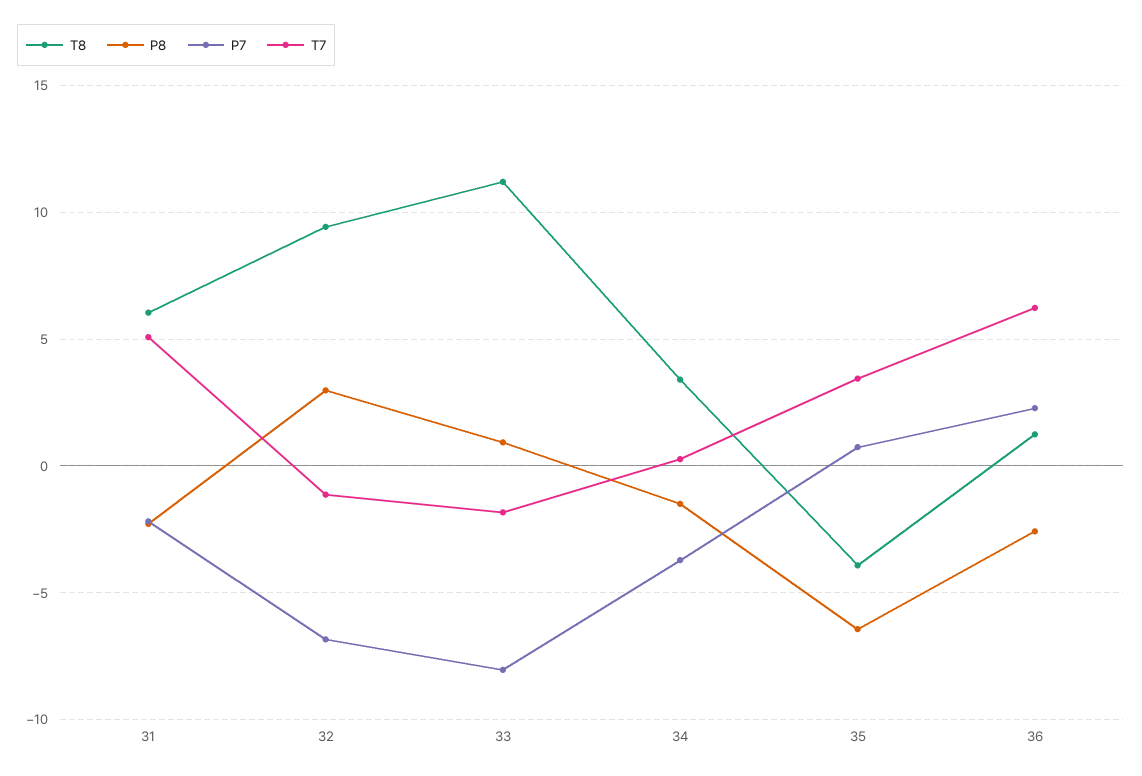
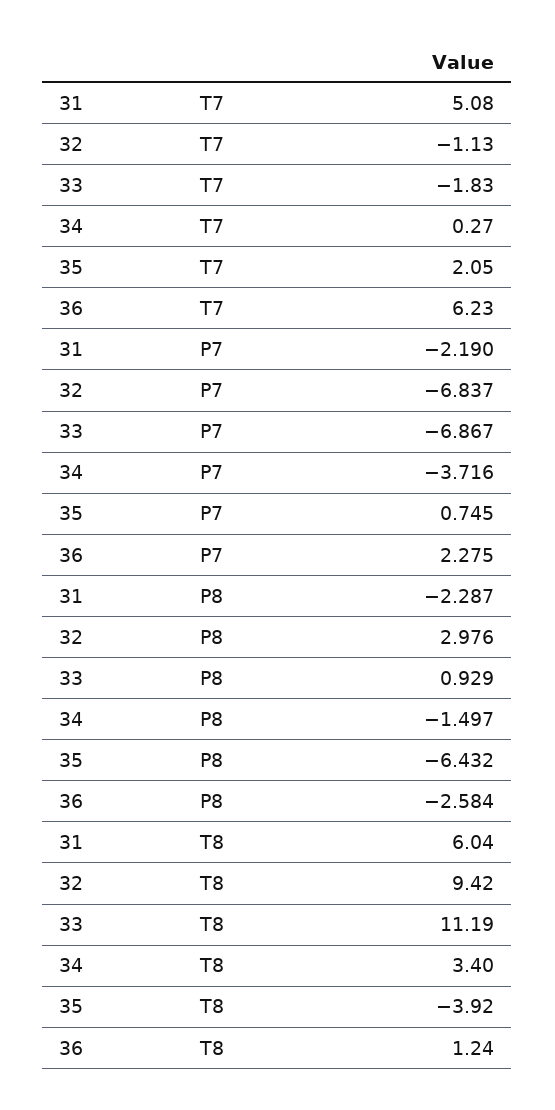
  {
    "T8": {
      "31": 6.04,
      "32": 9.42,
      "33": 11.19,
      "34": 3.4,
      "35": -3.92,
      "36": 1.24
    },
    "P8": {
      "31": -2.287,
      "32": 2.976,
      "33": 0.929,
      "34": -1.497,
      "35": -6.432,
      "36": -2.584
    },
    "P7": {
      "31": -2.19,
      "32": -6.837,
-     "33": -8,
+     "33": -6.867,
      "34": -3.716,
      "35": 0.745,
      "36": 2.275
    },
    "T7": {
      "31": 5.08,
      "32": -1.13,
      "33": -1.83,
      "34": 0.27,
-     "35": 3.5,
+     "35": 2.05,
      "36": 6.23
    }
  }

